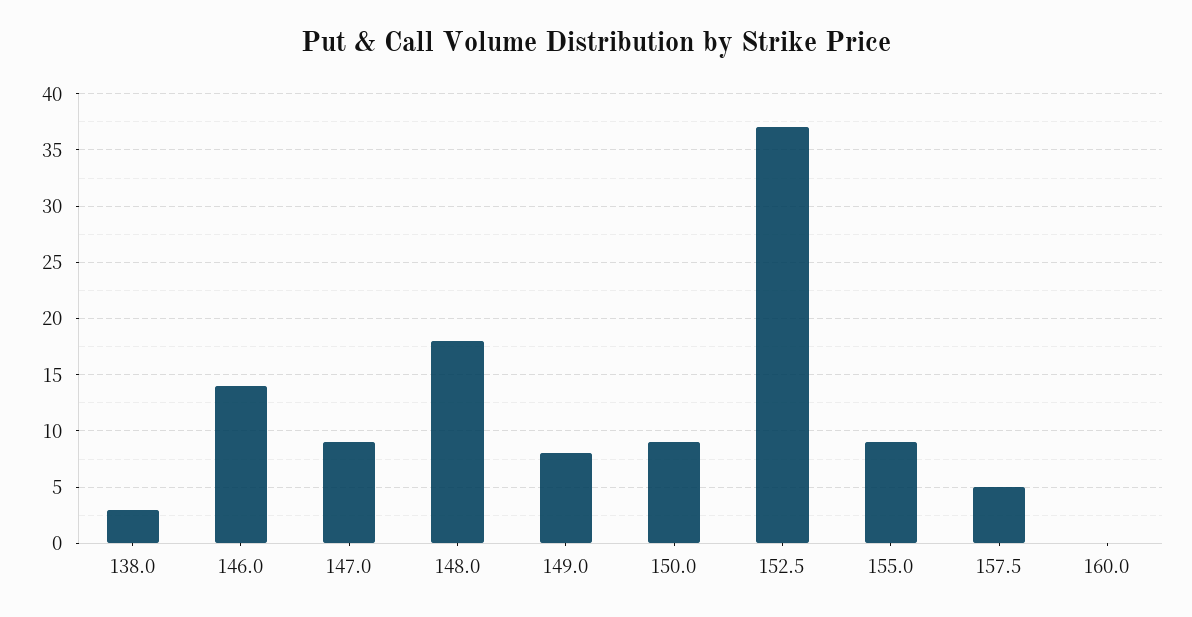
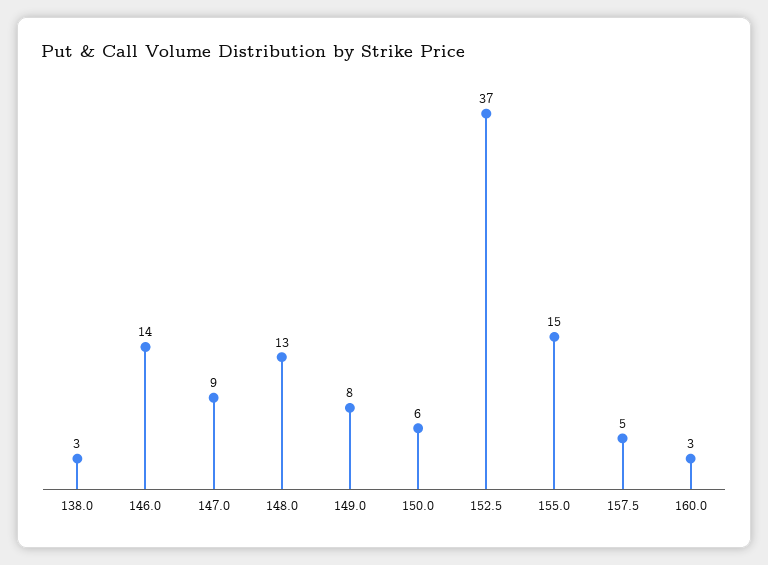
  {
    "138.0": 3,
    "146.0": 14,
    "147.0": 9,
-   "148.0": 18,
+   "148.0": 13,
    "149.0": 8,
-   "150.0": 9,
+   "150.0": 6,
    "152.5": 37,
-   "155.0": 9,
+   "155.0": 15,
    "157.5": 5,
-   "160.0": 0
+   "160.0": 3
  }

